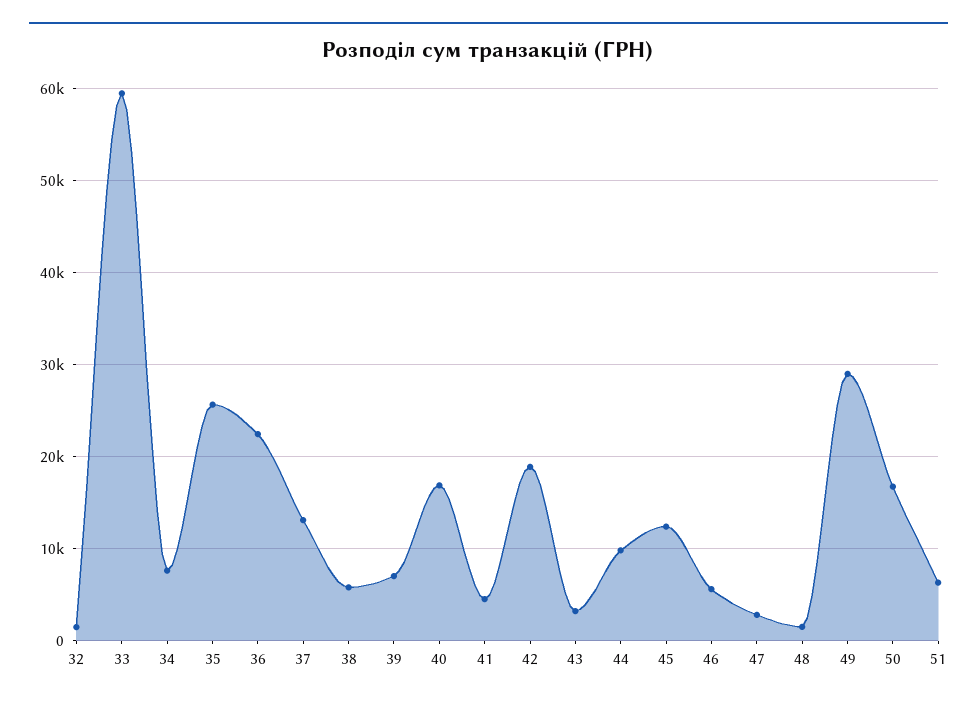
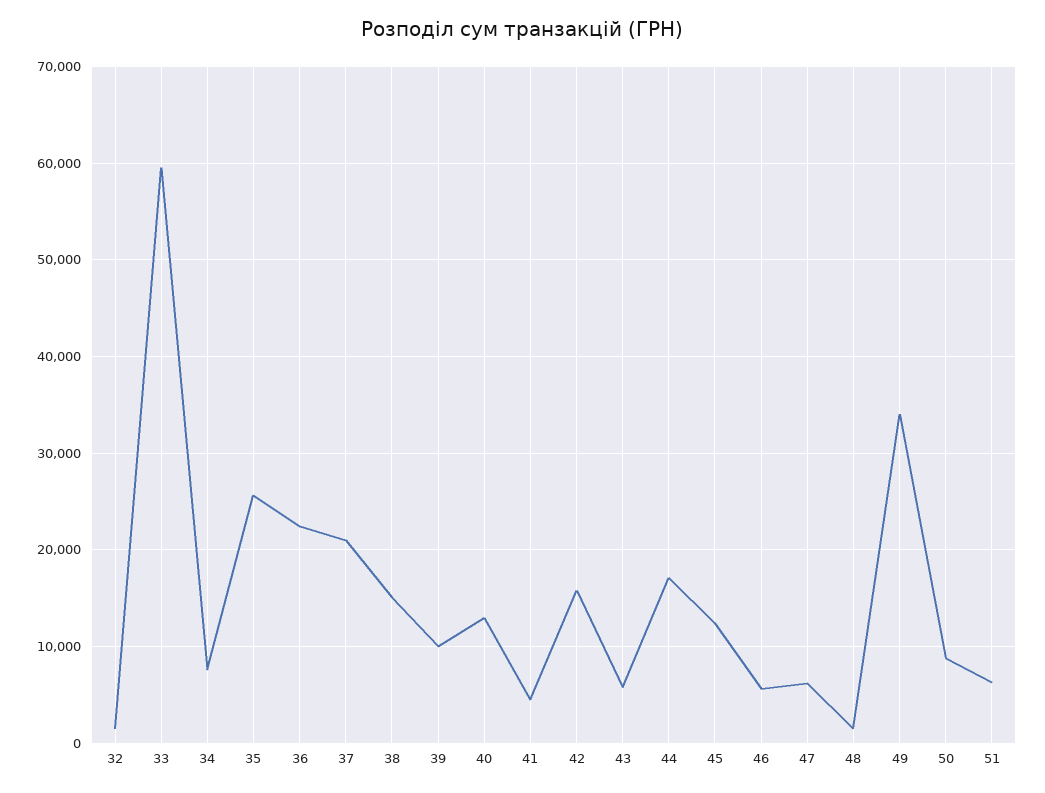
  {
    "32": 1000,
    "33": 60000,
    "34": 8000,
    "35": 26000,
    "36": 22000,
-   "37": 13000,
+   "37": 21000,
-   "38": 6000,
+   "38": 15000,
-   "39": 7000,
+   "39": 10000,
-   "40": 17000,
+   "40": 13000,
    "41": 5000,
-   "42": 19000,
+   "42": 16000,
-   "43": 3000,
+   "43": 6000,
-   "44": 10000,
+   "44": 17000,
    "45": 12000,
    "46": 6000,
-   "47": 3000,
+   "47": 6000,
    "48": 2000,
-   "49": 29000,
+   "49": 34000,
-   "50": 17000,
+   "50": 9000,
    "51": 6000
  }

